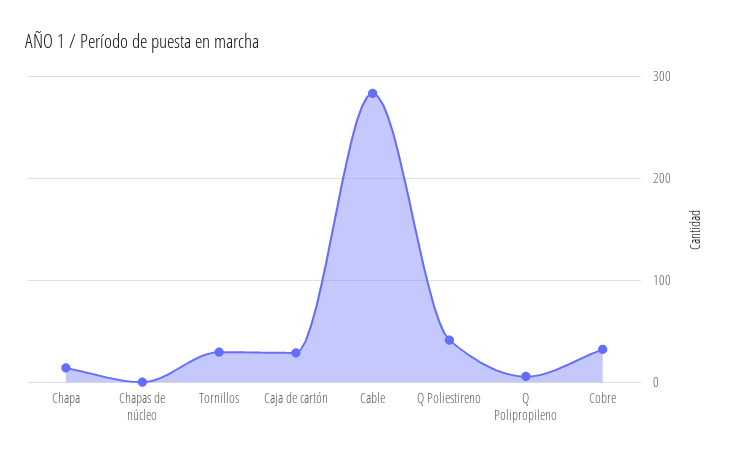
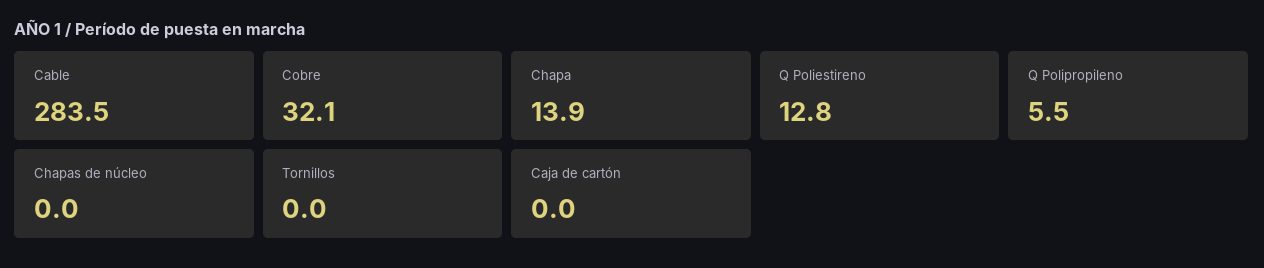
  {
    "Chapa": 13.9,
    "Chapas de núcleo": 0,
-   "Tornillos": 30,
+   "Tornillos": 0,
-   "Caja de cartón": 30,
+   "Caja de cartón": 0,
    "Cable": 283.5,
-   "Q Poliestireno": 40,
+   "Q Poliestireno": 12.8,
    "Q Polipropileno": 5.5,
    "Cobre": 32.1
  }

